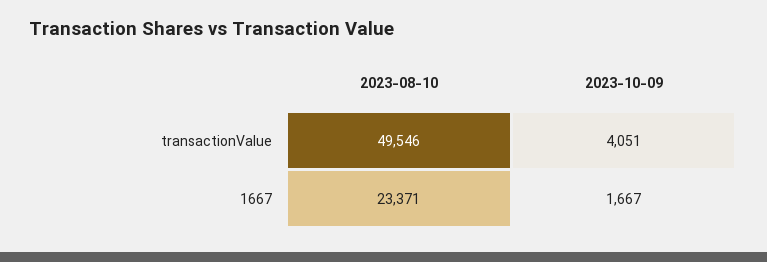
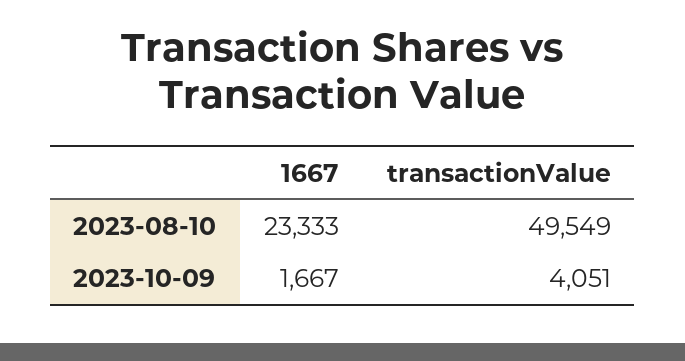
  {
    "2023-08-10": {
-     "transactionValue": 49546,
+     "transactionValue": 49549,
-     "1667": 23371
+     "1667": 23333
    },
    "2023-10-09": {
      "transactionValue": 4051,
      "1667": 1667
    }
  }

